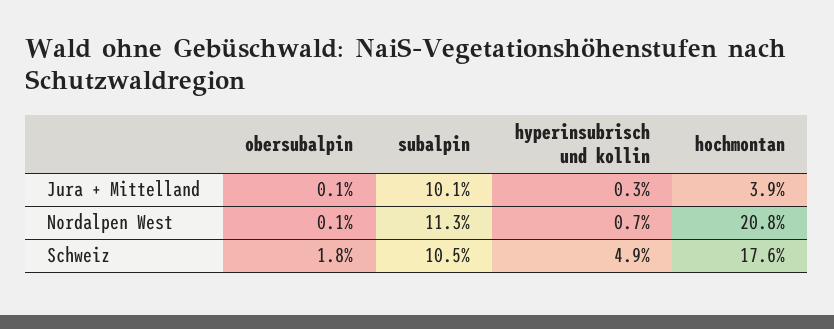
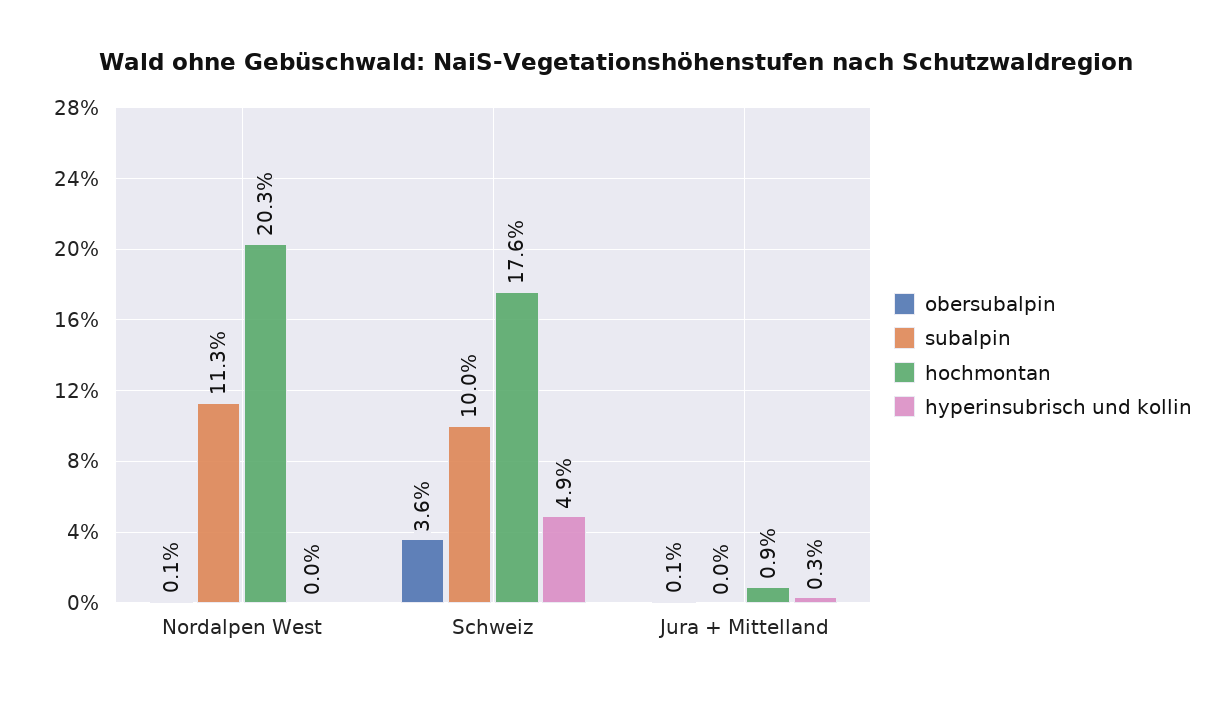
  {
    "obersubalpin": {
      "Jura + Mittelland": 0.1,
      "Nordalpen West": 0.1,
-     "Schweiz": 1.8
+     "Schweiz": 3.6
    },
    "subalpin": {
-     "Jura + Mittelland": 10.1,
+     "Jura + Mittelland": 0,
      "Nordalpen West": 11.3,
-     "Schweiz": 10.5
+     "Schweiz": 10
    },
    "hyperinsubrisch und kollin": {
      "Jura + Mittelland": 0.3,
-     "Nordalpen West": 0.7,
+     "Nordalpen West": 0,
      "Schweiz": 4.9
    },
    "hochmontan": {
-     "Jura + Mittelland": 3.9,
+     "Jura + Mittelland": 0.9,
-     "Nordalpen West": 20.8,
+     "Nordalpen West": 20.3,
      "Schweiz": 17.6
    }
  }

